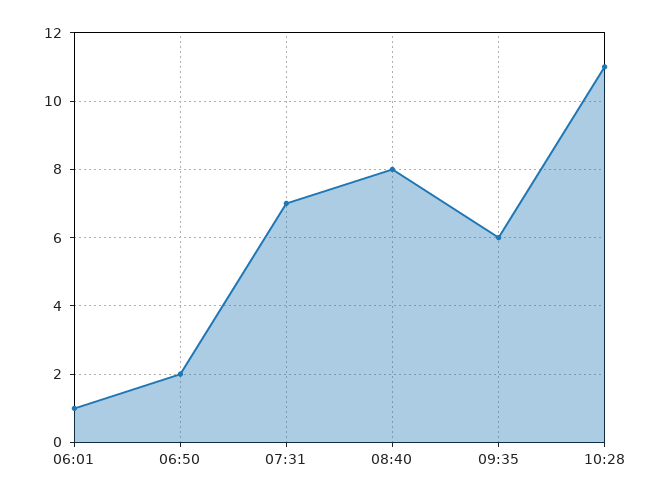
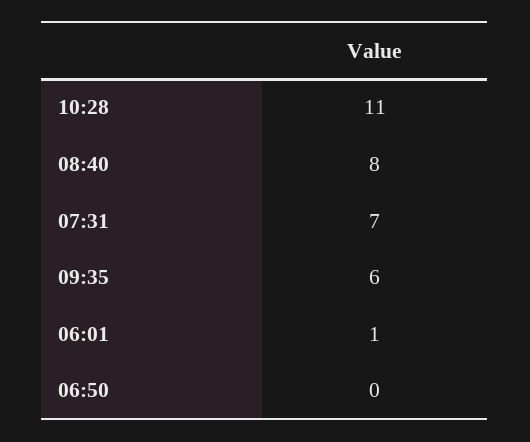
  {
    "06:01": 1,
-   "06:50": 2,
+   "06:50": 0,
    "07:31": 7,
    "08:40": 8,
    "09:35": 6,
    "10:28": 11
  }

